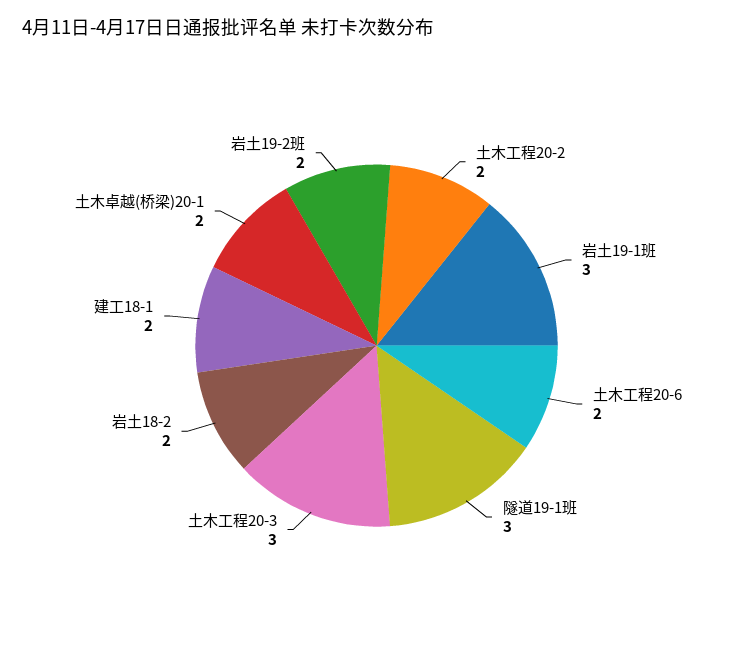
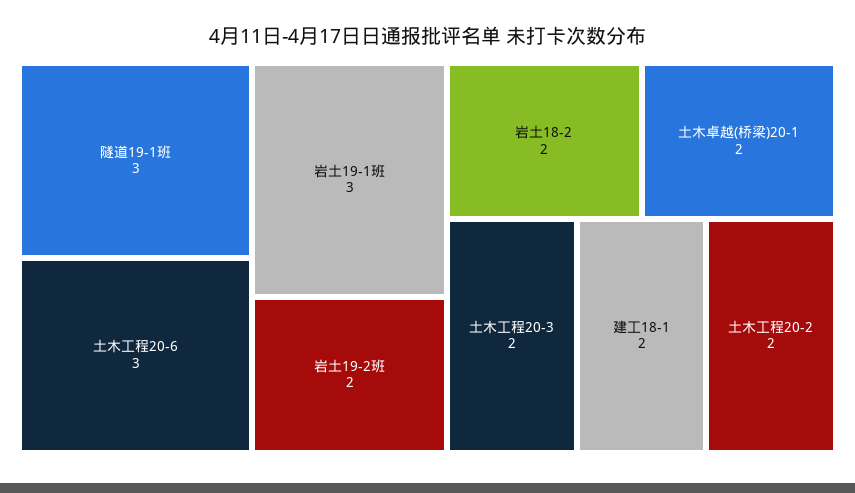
  {
    "土木工程20-2": 2,
    "岩土19-1班": 3,
-   "土木工程20-6": 2,
+   "土木工程20-6": 3,
    "隧道19-1班": 3,
-   "土木工程20-3": 3,
+   "土木工程20-3": 2,
    "岩土18-2": 2,
    "建工18-1": 2,
    "土木卓越(桥梁)20-1": 2,
    "岩土19-2班": 2
  }

